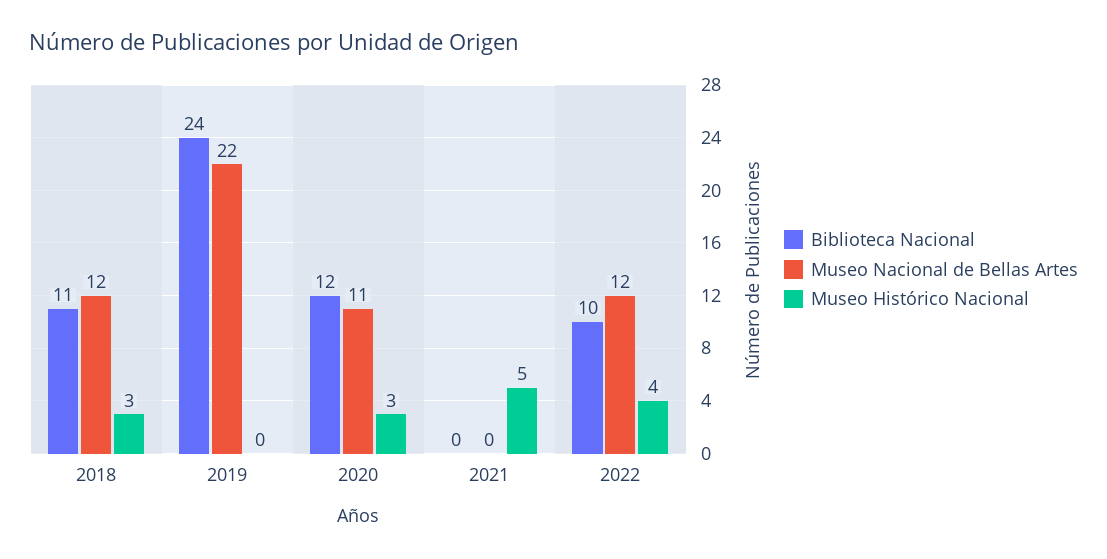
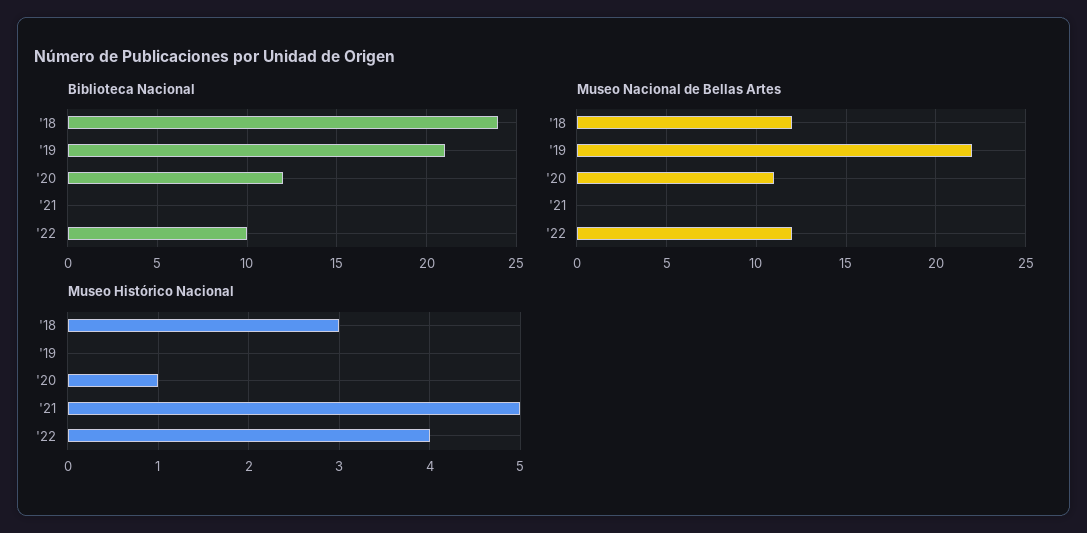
  {
    "Biblioteca Nacional": {
-     "2018": 11,
+     "2018": 24,
-     "2019": 24,
+     "2019": 21,
      "2020": 12,
      "2021": 0,
      "2022": 10
    },
    "Museo Nacional de Bellas Artes": {
      "2018": 12,
      "2019": 22,
      "2020": 11,
      "2021": 0,
      "2022": 12
    },
    "Museo Histórico Nacional": {
      "2018": 3,
      "2019": 0,
-     "2020": 3,
+     "2020": 1,
      "2021": 5,
      "2022": 4
    }
  }

